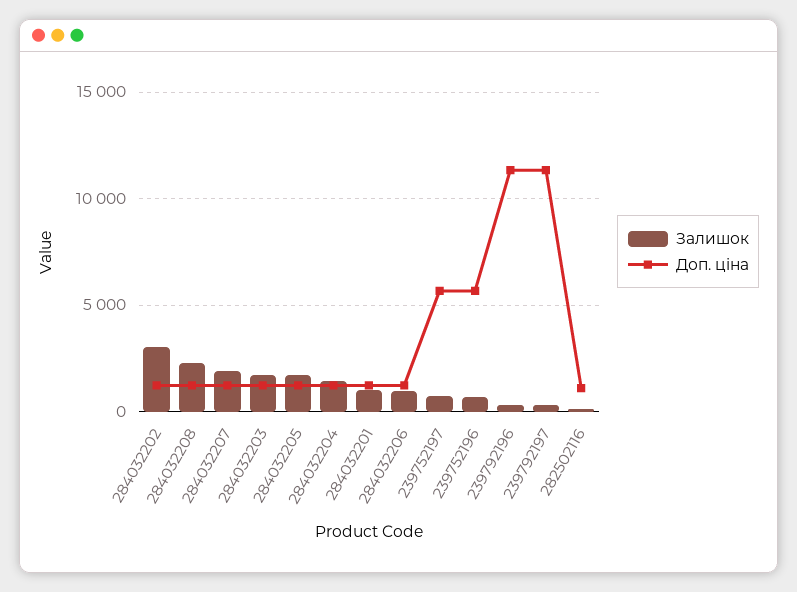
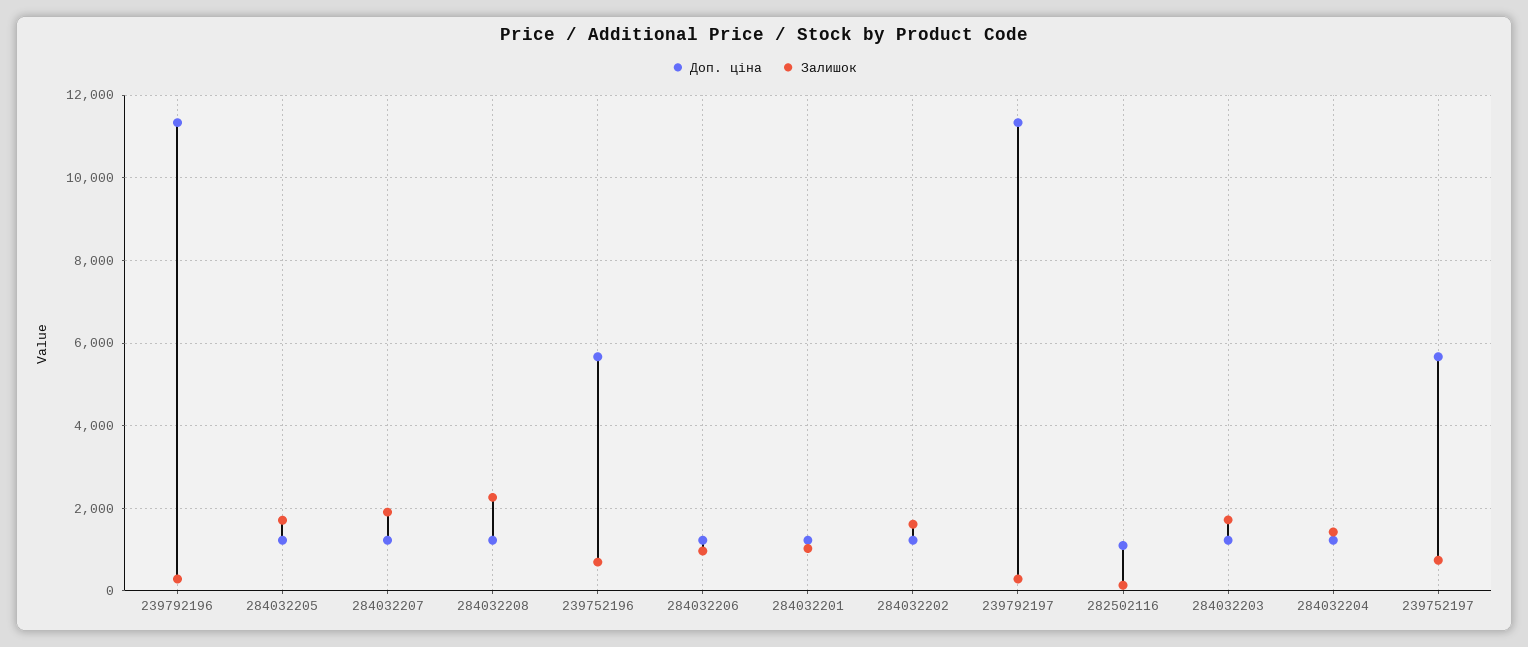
  {
    "Залишок": {
-     "284032202": 3000,
+     "284032202": 1600,
      "284032208": 2200,
      "284032207": 2000,
      "284032203": 1800,
      "284032205": 1800,
      "284032204": 1400,
      "284032201": 1000,
      "284032206": 1000,
      "239752197": 800,
      "239752196": 600,
      "239792196": 200,
      "239792197": 200,
      "282502116": 200
    },
    "Доп. ціна": {
      "284032202": 1200,
      "284032208": 1200,
      "284032207": 1200,
      "284032203": 1200,
      "284032205": 1200,
      "284032204": 1200,
      "284032201": 1200,
      "284032206": 1200,
      "239752197": 5600,
      "239752196": 5600,
      "239792196": 11400,
      "239792197": 11400,
      "282502116": 1200
    }
  }

